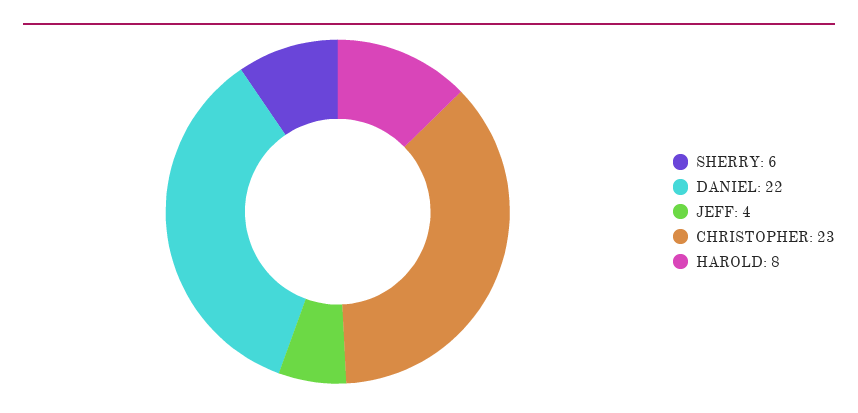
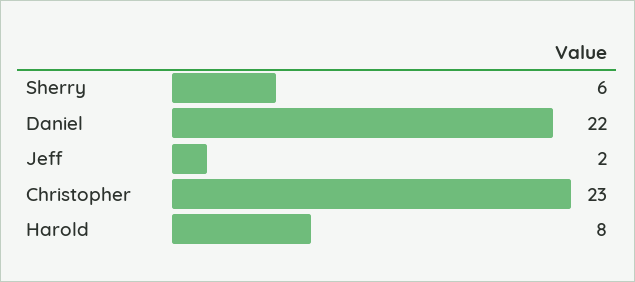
  {
    "SHERRY": 6,
    "DANIEL": 22,
-   "JEFF": 4,
+   "JEFF": 2,
    "CHRISTOPHER": 23,
    "HAROLD": 8
  }

